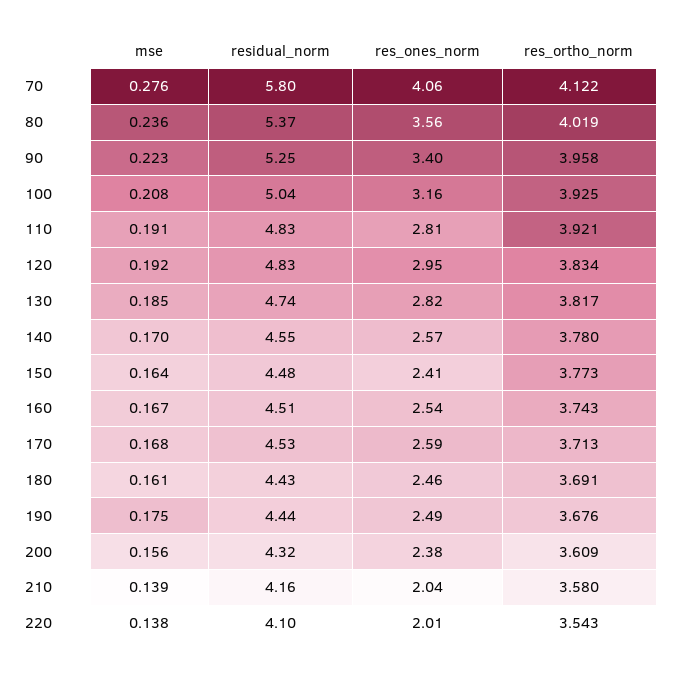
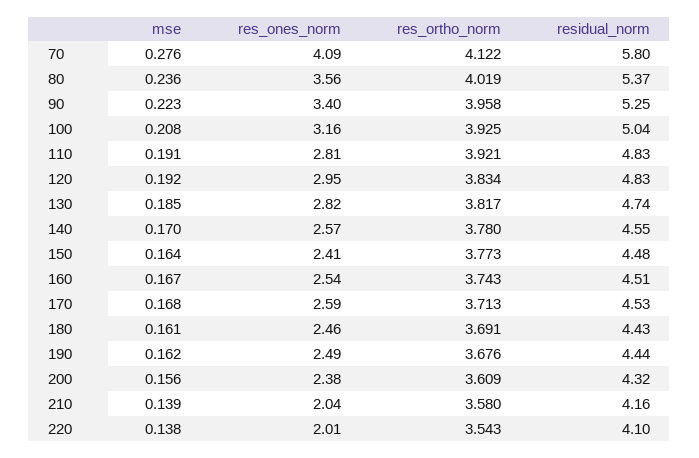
  {
    "mse": {
      "70": 0.276,
      "80": 0.236,
      "90": 0.223,
      "100": 0.208,
      "110": 0.191,
      "120": 0.192,
      "130": 0.185,
      "140": 0.17,
      "150": 0.164,
      "160": 0.167,
      "170": 0.168,
      "180": 0.161,
-     "190": 0.175,
+     "190": 0.162,
      "200": 0.156,
      "210": 0.139,
      "220": 0.138
    },
    "residual_norm": {
      "70": 5.8,
      "80": 5.37,
      "90": 5.25,
      "100": 5.04,
      "110": 4.83,
      "120": 4.83,
      "130": 4.74,
      "140": 4.55,
      "150": 4.48,
      "160": 4.51,
      "170": 4.53,
      "180": 4.43,
      "190": 4.44,
      "200": 4.32,
      "210": 4.16,
      "220": 4.1
    },
    "res_ones_norm": {
-     "70": 4.06,
+     "70": 4.09,
      "80": 3.56,
      "90": 3.4,
      "100": 3.16,
      "110": 2.81,
      "120": 2.95,
      "130": 2.82,
      "140": 2.57,
      "150": 2.41,
      "160": 2.54,
      "170": 2.59,
      "180": 2.46,
      "190": 2.49,
      "200": 2.38,
      "210": 2.04,
      "220": 2.01
    },
    "res_ortho_norm": {
      "70": 4.122,
      "80": 4.019,
      "90": 3.958,
      "100": 3.925,
      "110": 3.921,
      "120": 3.834,
      "130": 3.817,
      "140": 3.78,
      "150": 3.773,
      "160": 3.743,
      "170": 3.713,
      "180": 3.691,
      "190": 3.676,
      "200": 3.609,
      "210": 3.58,
      "220": 3.543
    }
  }

